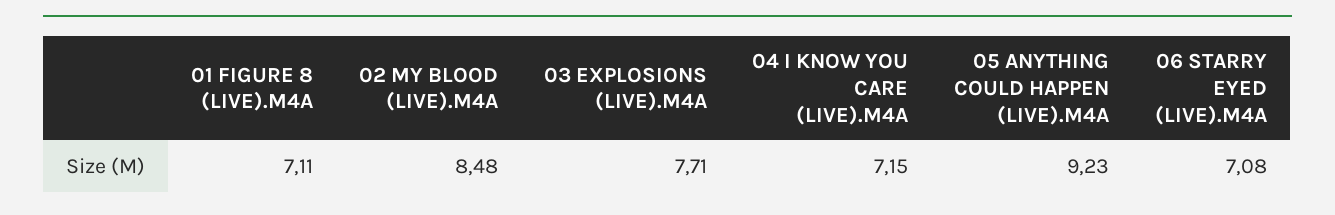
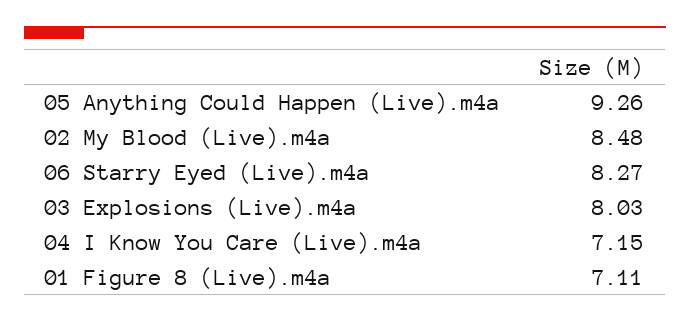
  {
    "01 FIGURE 8 (LIVE).M4A": 7.11,
    "02 MY BLOOD (LIVE).M4A": 8.48,
-   "03 EXPLOSIONS (LIVE).M4A": 7.71,
+   "03 EXPLOSIONS (LIVE).M4A": 8.03,
    "04 I KNOW YOU CARE (LIVE).M4A": 7.15,
-   "05 ANYTHING COULD HAPPEN (LIVE).M4A": 9.23,
+   "05 ANYTHING COULD HAPPEN (LIVE).M4A": 9.26,
-   "06 STARRY EYED (LIVE).M4A": 7.08
+   "06 STARRY EYED (LIVE).M4A": 8.27
  }

